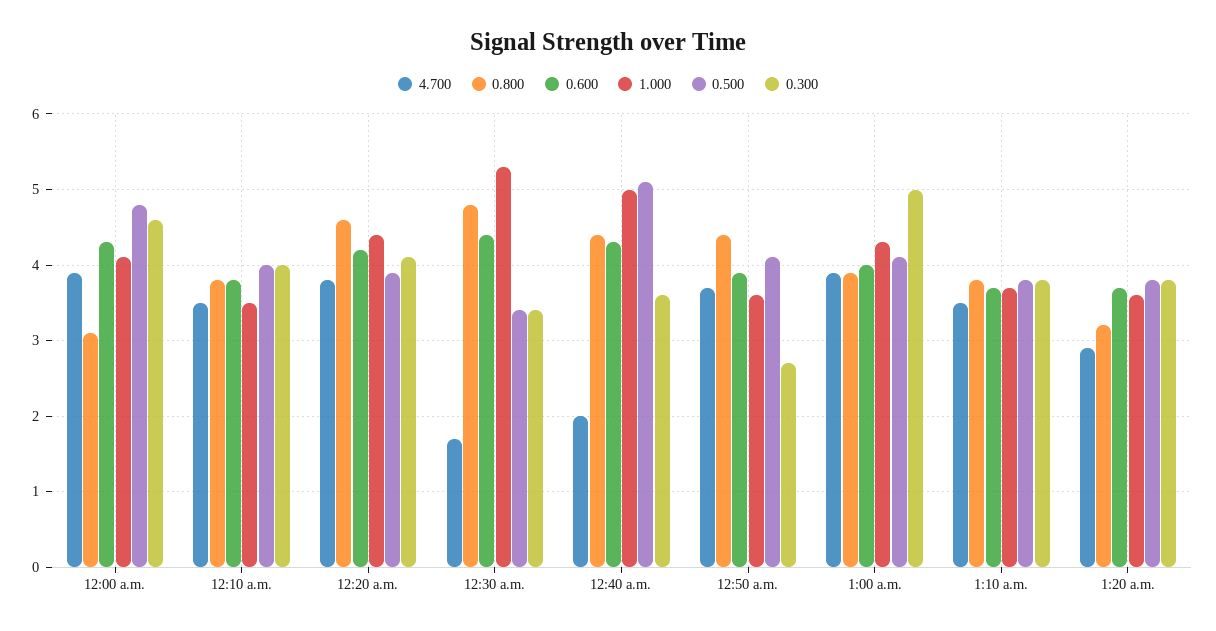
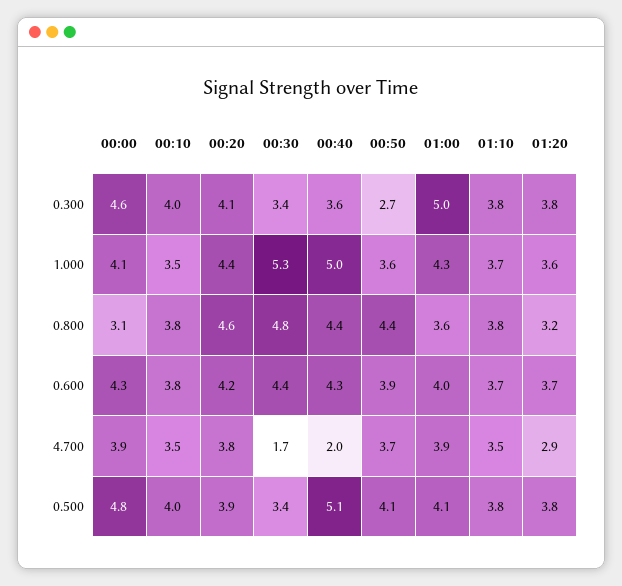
  {
    "4.700": {
      "12:00 a.m.": 3.9,
      "12:10 a.m.": 3.5,
      "12:20 a.m.": 3.8,
      "12:30 a.m.": 1.7,
      "12:40 a.m.": 2,
      "12:50 a.m.": 3.7,
      "1:00 a.m.": 3.9,
      "1:10 a.m.": 3.5,
      "1:20 a.m.": 2.9
    },
    "0.800": {
      "12:00 a.m.": 3.1,
      "12:10 a.m.": 3.8,
      "12:20 a.m.": 4.6,
      "12:30 a.m.": 4.8,
      "12:40 a.m.": 4.4,
      "12:50 a.m.": 4.4,
-     "1:00 a.m.": 3.9,
+     "1:00 a.m.": 3.6,
      "1:10 a.m.": 3.8,
      "1:20 a.m.": 3.2
    },
    "0.600": {
      "12:00 a.m.": 4.3,
      "12:10 a.m.": 3.8,
      "12:20 a.m.": 4.2,
      "12:30 a.m.": 4.4,
      "12:40 a.m.": 4.3,
      "12:50 a.m.": 3.9,
      "1:00 a.m.": 4,
      "1:10 a.m.": 3.7,
      "1:20 a.m.": 3.7
    },
    "1.000": {
      "12:00 a.m.": 4.1,
      "12:10 a.m.": 3.5,
      "12:20 a.m.": 4.4,
      "12:30 a.m.": 5.3,
      "12:40 a.m.": 5,
      "12:50 a.m.": 3.6,
      "1:00 a.m.": 4.3,
      "1:10 a.m.": 3.7,
      "1:20 a.m.": 3.6
    },
    "0.500": {
      "12:00 a.m.": 4.8,
      "12:10 a.m.": 4,
      "12:20 a.m.": 3.9,
      "12:30 a.m.": 3.4,
      "12:40 a.m.": 5.1,
      "12:50 a.m.": 4.1,
      "1:00 a.m.": 4.1,
      "1:10 a.m.": 3.8,
      "1:20 a.m.": 3.8
    },
    "0.300": {
      "12:00 a.m.": 4.6,
      "12:10 a.m.": 4,
      "12:20 a.m.": 4.1,
      "12:30 a.m.": 3.4,
      "12:40 a.m.": 3.6,
      "12:50 a.m.": 2.7,
      "1:00 a.m.": 5,
      "1:10 a.m.": 3.8,
      "1:20 a.m.": 3.8
    }
  }

